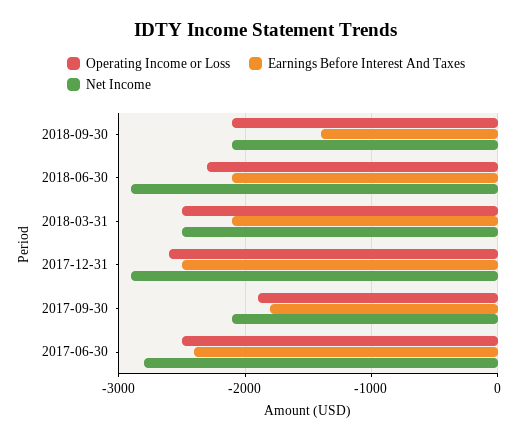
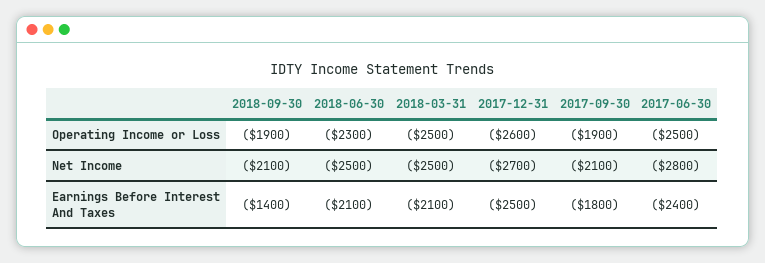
  {
    "Operating Income or Loss": {
-     "2018-09-30": -2100,
+     "2018-09-30": -1900,
      "2018-06-30": -2300,
      "2018-03-31": -2500,
      "2017-12-31": -2600,
      "2017-09-30": -1900,
      "2017-06-30": -2500
    },
    "Earnings Before Interest And Taxes": {
      "2018-09-30": -1400,
      "2018-06-30": -2100,
      "2018-03-31": -2100,
      "2017-12-31": -2500,
      "2017-09-30": -1800,
      "2017-06-30": -2400
    },
    "Net Income": {
      "2018-09-30": -2100,
-     "2018-06-30": -2900,
+     "2018-06-30": -2500,
      "2018-03-31": -2500,
-     "2017-12-31": -2900,
+     "2017-12-31": -2700,
      "2017-09-30": -2100,
      "2017-06-30": -2800
    }
  }

